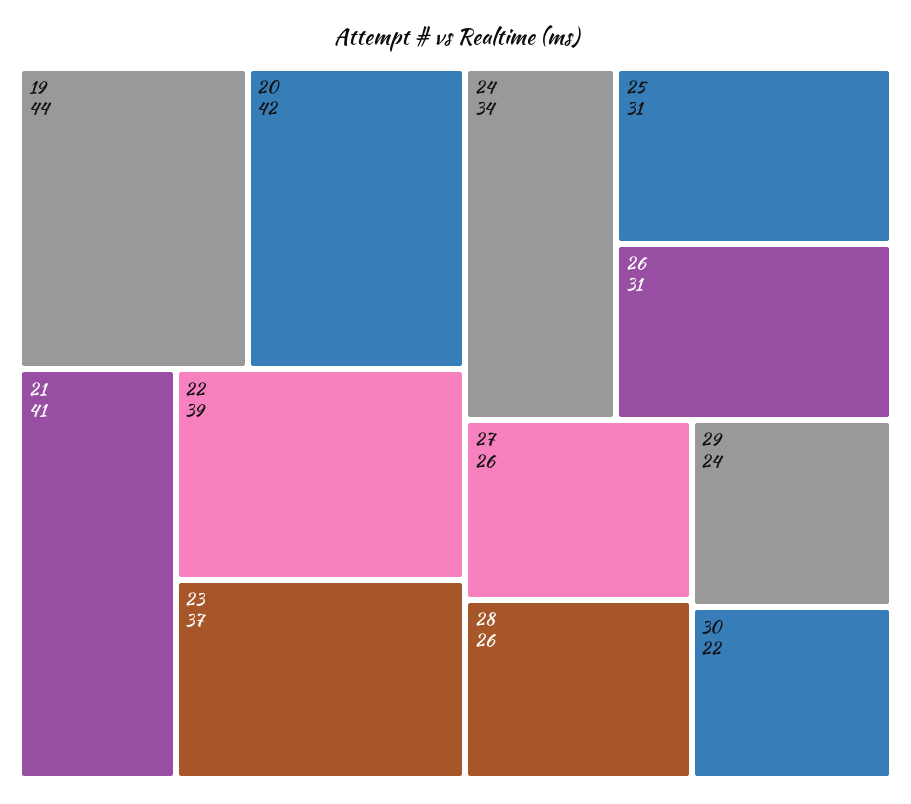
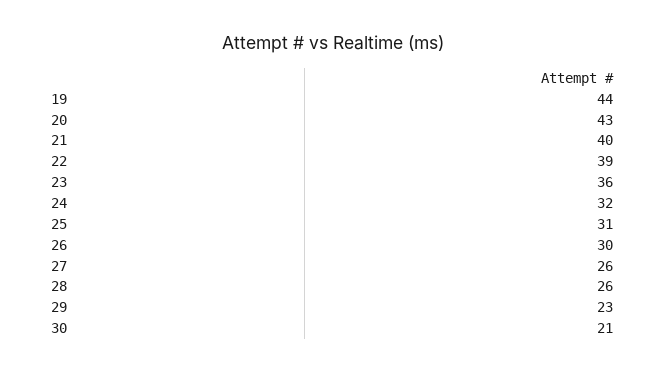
  {
    "19": 44,
-   "20": 42,
+   "20": 43,
-   "21": 41,
+   "21": 40,
    "22": 39,
-   "23": 37,
+   "23": 36,
-   "24": 34,
+   "24": 32,
    "25": 31,
-   "26": 31,
+   "26": 30,
    "27": 26,
    "28": 26,
-   "29": 24,
+   "29": 23,
-   "30": 22
+   "30": 21
  }

